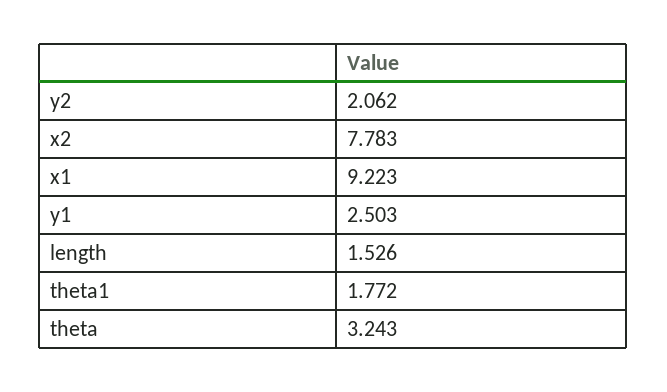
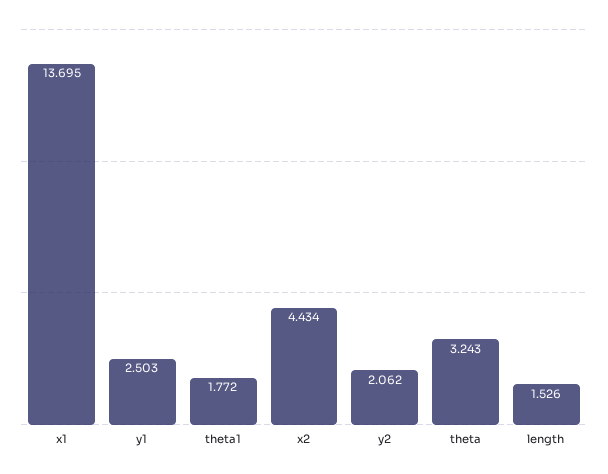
  {
    "y2": 2.062,
-   "x2": 7.783,
+   "x2": 4.434,
-   "x1": 9.223,
+   "x1": 13.695,
    "y1": 2.503,
    "length": 1.526,
    "theta1": 1.772,
    "theta": 3.243
  }

